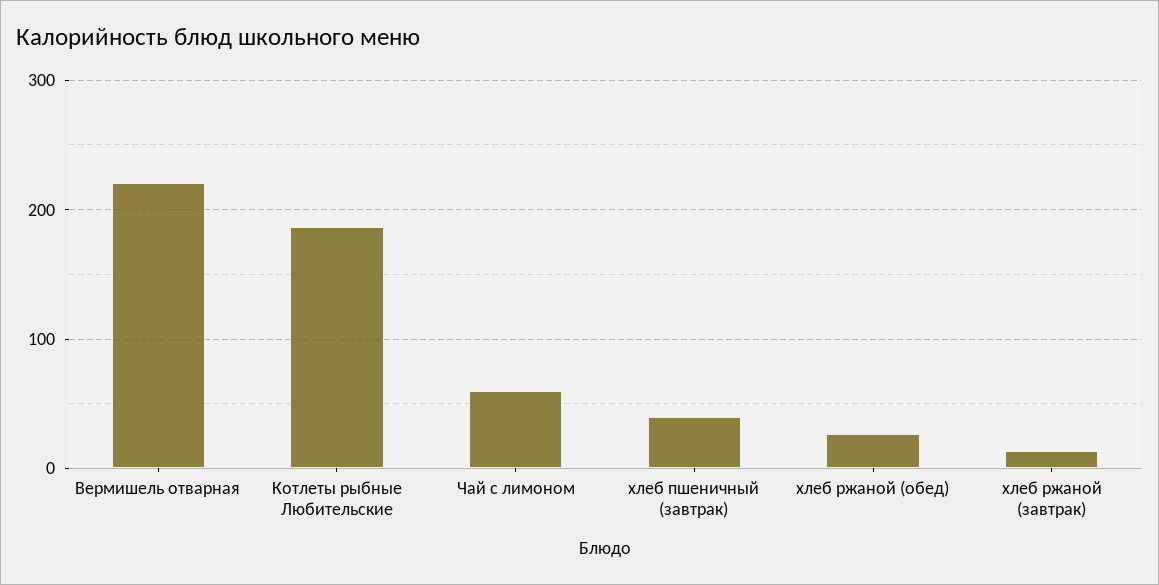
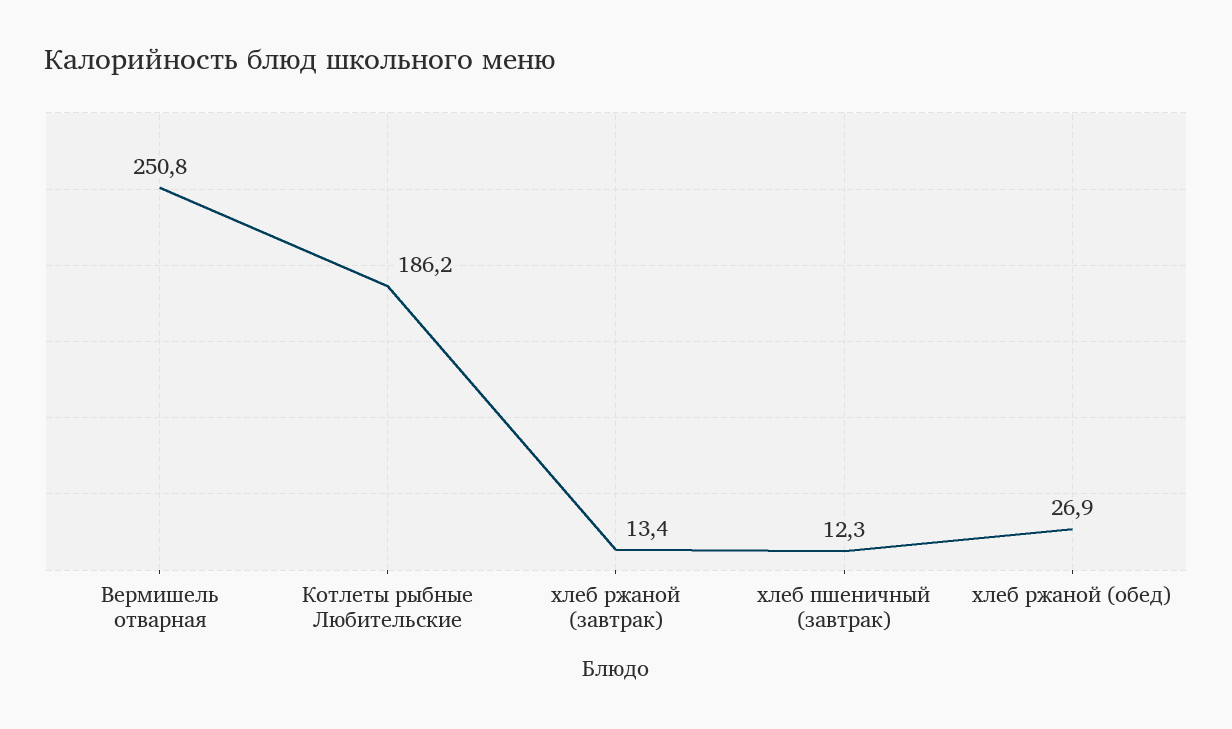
  {
-   "Вермишель отварная": 220,
+   "Вермишель отварная": 250.8,
    "Котлеты рыбные Любительские": 186.2,
-   "Чай с лимоном": 60,
-   "хлеб пшеничный (завтрак)": 40,
+   "хлеб пшеничный (завтрак)": 12.3,
    "хлеб ржаной (обед)": 26.9,
    "хлеб ржаной (завтрак)": 13.4
  }

